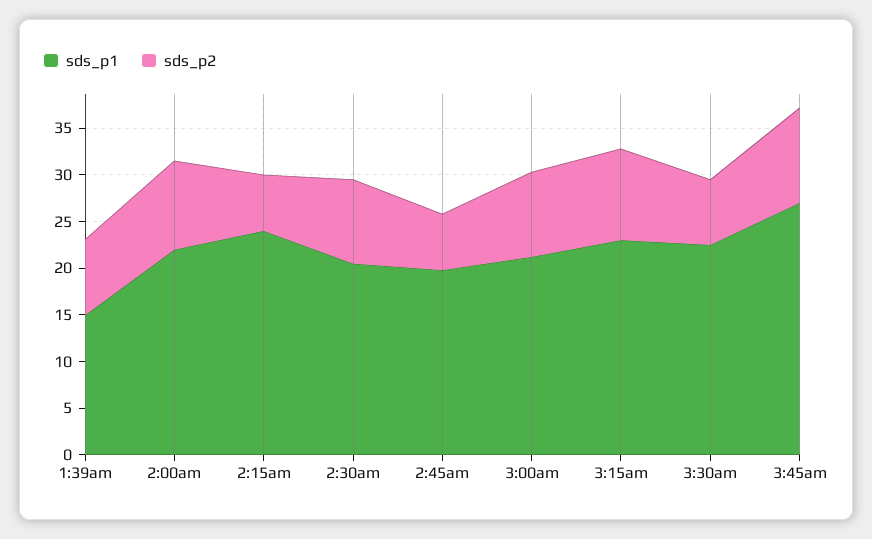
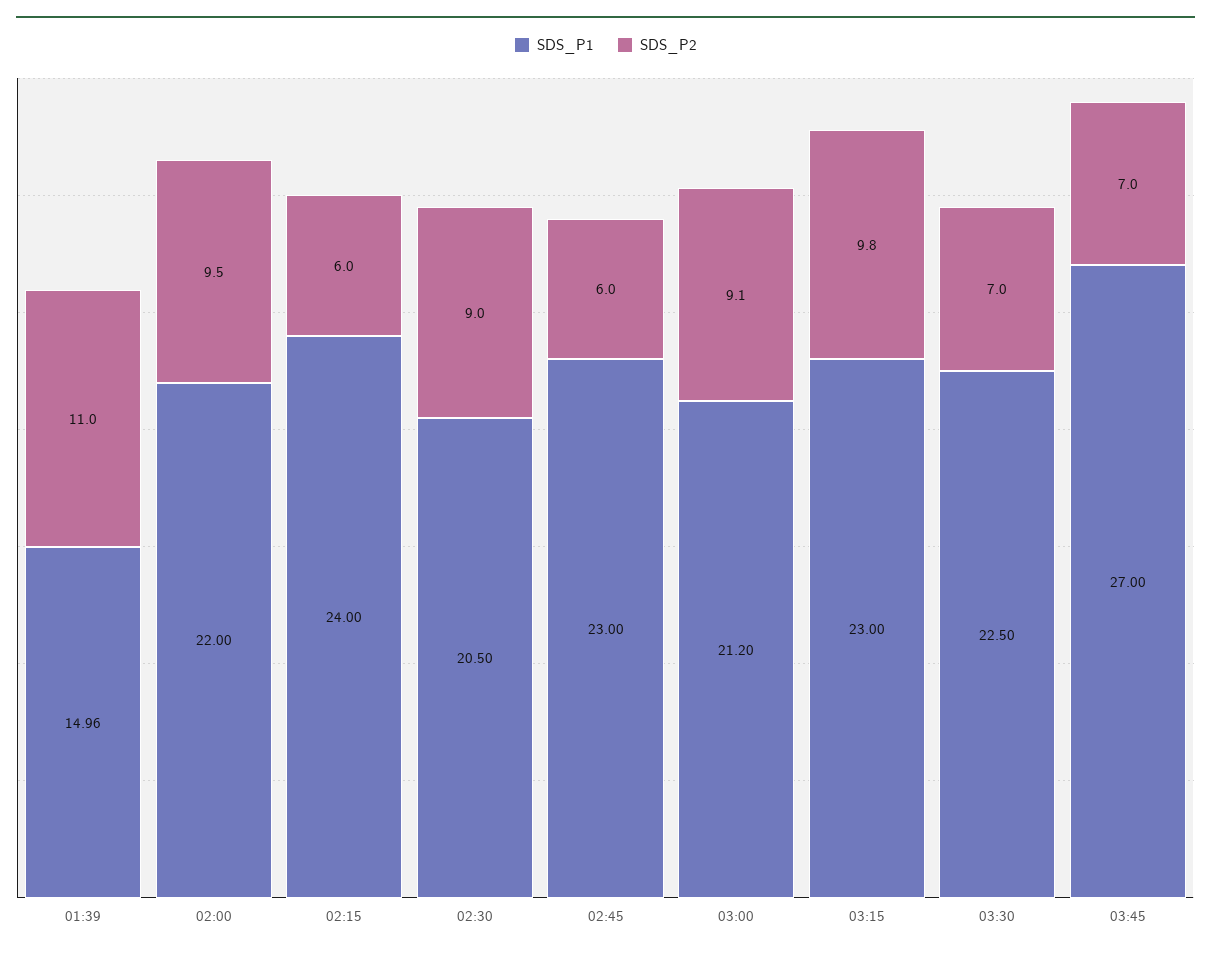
  {
    "sds_p1": {
      "1:39am": 14.96,
      "2:00am": 22,
      "2:15am": 24,
      "2:30am": 20.5,
-     "2:45am": 20,
+     "2:45am": 23,
      "3:00am": 21.2,
      "3:15am": 23,
      "3:30am": 22.5,
      "3:45am": 27
    },
    "sds_p2": {
-     "1:39am": 8,
+     "1:39am": 11,
      "2:00am": 9.5,
      "2:15am": 6,
      "2:30am": 9,
      "2:45am": 6,
      "3:00am": 9.1,
      "3:15am": 9.8,
      "3:30am": 7,
-     "3:45am": 10
+     "3:45am": 7
    }
  }

